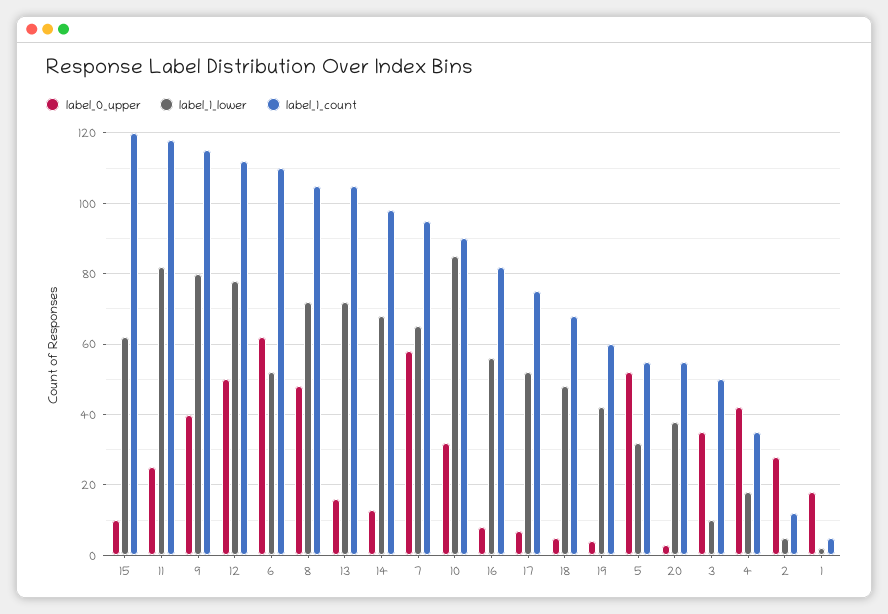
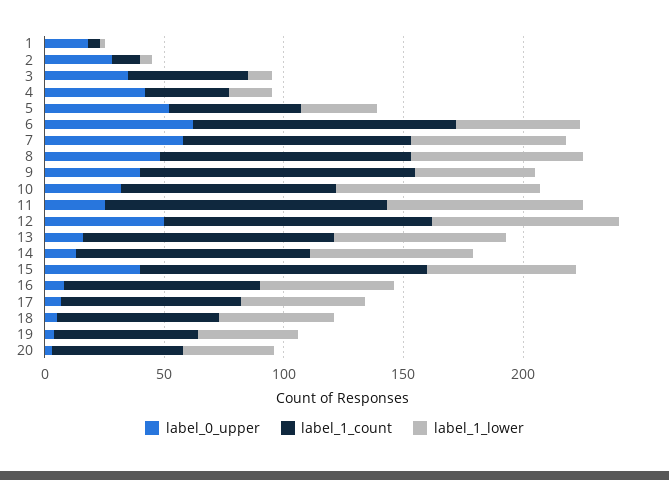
  {
    "label_0_upper": {
-     "15": 10,
+     "15": 40,
      "11": 25,
      "9": 40,
      "12": 50,
      "6": 60,
      "8": 50,
      "13": 15,
      "14": 15,
      "7": 60,
      "10": 30,
      "16": 10,
      "17": 5,
      "18": 5,
      "19": 5,
      "5": 50,
      "20": 5,
      "3": 35,
      "4": 40,
      "2": 30,
      "1": 20
    },
    "label_1_lower": {
      "15": 60,
      "11": 80,
-     "9": 80,
+     "9": 50,
      "12": 80,
      "6": 50,
      "8": 70,
      "13": 70,
      "14": 70,
      "7": 65,
      "10": 85,
      "16": 55,
      "17": 50,
      "18": 50,
      "19": 40,
      "5": 30,
      "20": 40,
      "3": 10,
      "4": 20,
      "2": 5,
      "1": 0
    },
    "label_1_count": {
      "15": 120,
      "11": 120,
      "9": 115,
      "12": 110,
      "6": 110,
      "8": 105,
      "13": 105,
      "14": 100,
      "7": 95,
      "10": 90,
      "16": 80,
      "17": 75,
      "18": 70,
      "19": 60,
      "5": 55,
      "20": 55,
      "3": 50,
      "4": 35,
      "2": 10,
      "1": 5
    }
  }

